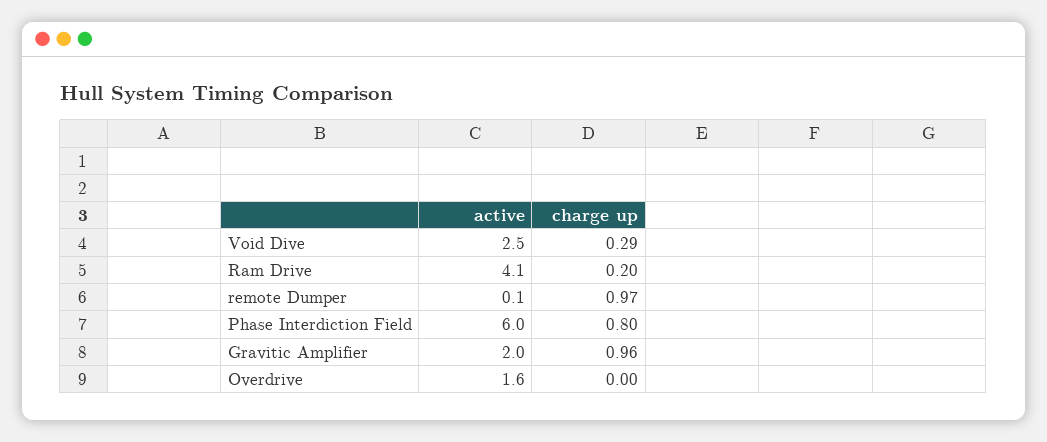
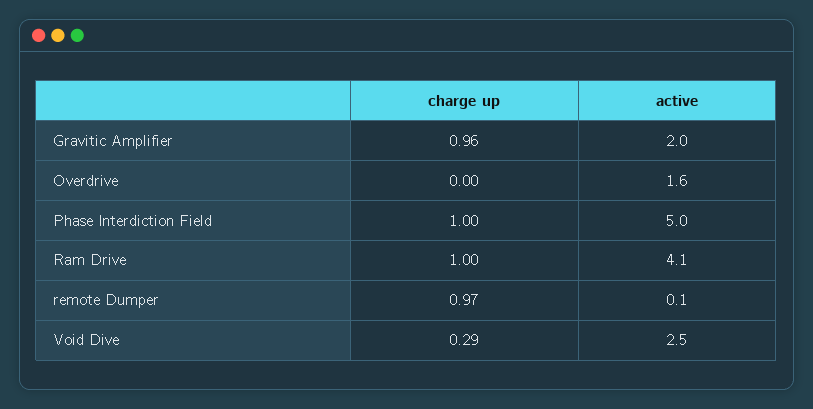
  {
    "active": {
      "Void Dive": 2.5,
      "Ram Drive": 4.1,
      "remote Dumper": 0.1,
-     "Phase Interdiction Field": 6,
+     "Phase Interdiction Field": 5,
      "Gravitic Amplifier": 2,
      "Overdrive": 1.6
    },
    "charge up": {
      "Void Dive": 0.29,
-     "Ram Drive": 0.2,
+     "Ram Drive": 1,
      "remote Dumper": 0.97,
-     "Phase Interdiction Field": 0.8,
+     "Phase Interdiction Field": 1,
      "Gravitic Amplifier": 0.96,
      "Overdrive": 0
    }
  }

